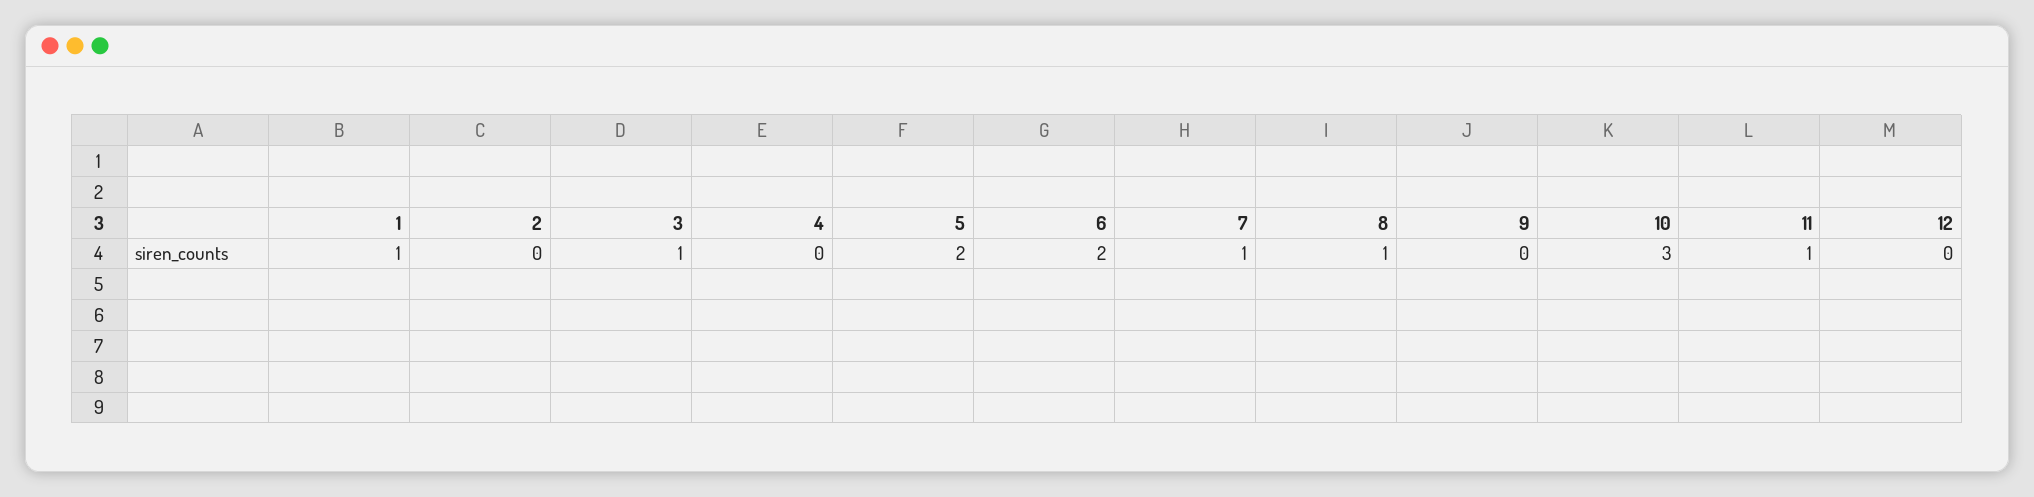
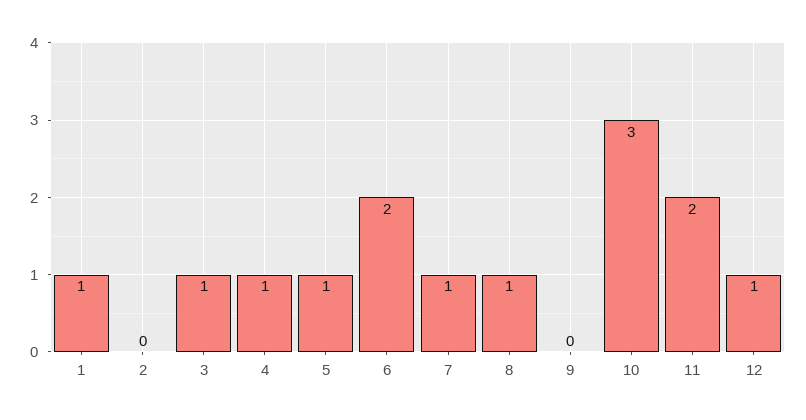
  {
    "1": 1,
    "2": 0,
    "3": 1,
-   "4": 0,
+   "4": 1,
-   "5": 2,
+   "5": 1,
    "6": 2,
    "7": 1,
    "8": 1,
    "9": 0,
    "10": 3,
-   "11": 1,
+   "11": 2,
-   "12": 0
+   "12": 1
  }

